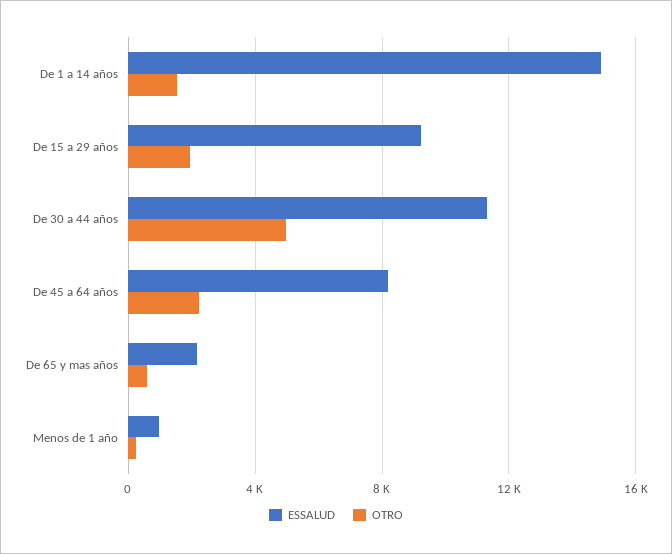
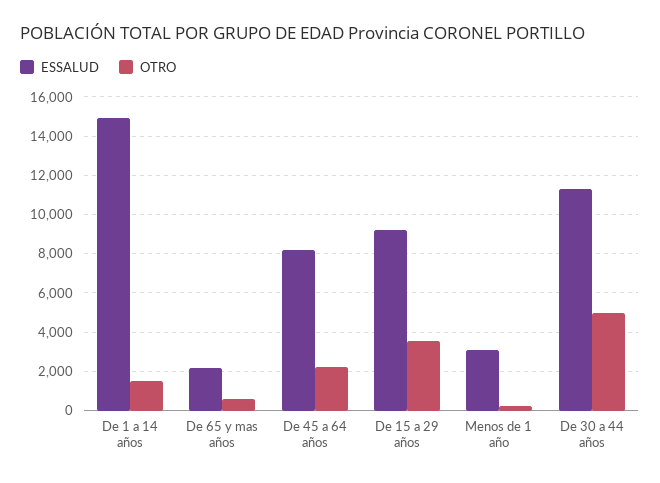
  {
    "ESSALUD": {
      "De 1 a 14 años": 15000,
      "De 15 a 29 años": 9000,
      "De 30 a 44 años": 11500,
      "De 45 a 64 años": 8000,
      "De 65 y mas años": 2000,
-     "Menos de 1 año": 1000
+     "Menos de 1 año": 3000
    },
    "OTRO": {
      "De 1 a 14 años": 1500,
-     "De 15 a 29 años": 2000,
+     "De 15 a 29 años": 3500,
      "De 30 a 44 años": 5000,
      "De 45 a 64 años": 2000,
      "De 65 y mas años": 500,
      "Menos de 1 año": 0
    }
  }

